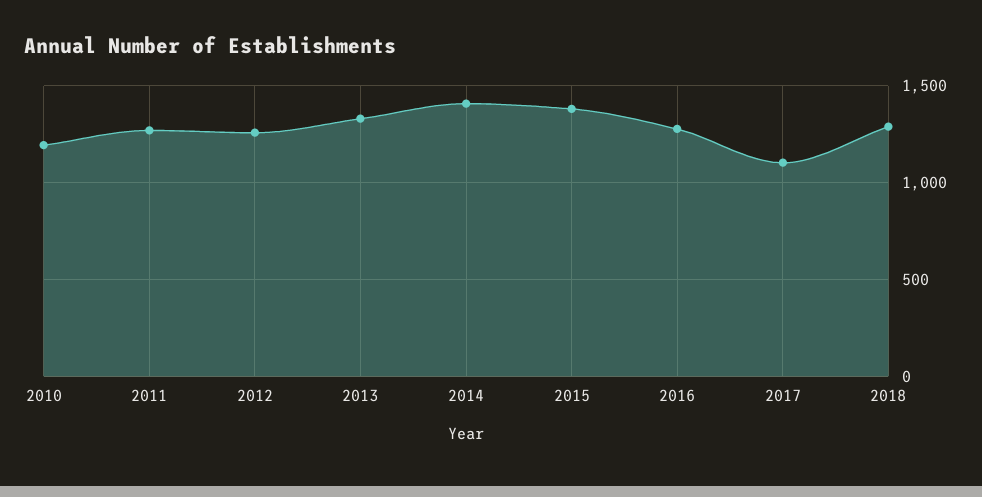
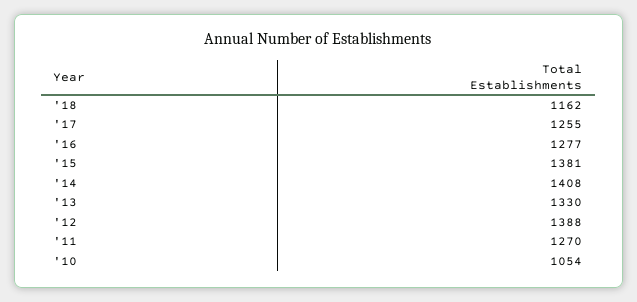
  {
-   "2010": 1200,
+   "2010": 1054,
    "2011": 1270,
-   "2012": 1250,
+   "2012": 1388,
    "2013": 1330,
    "2014": 1408,
    "2015": 1381,
    "2016": 1277,
-   "2017": 1100,
+   "2017": 1255,
-   "2018": 1300
+   "2018": 1162
  }

